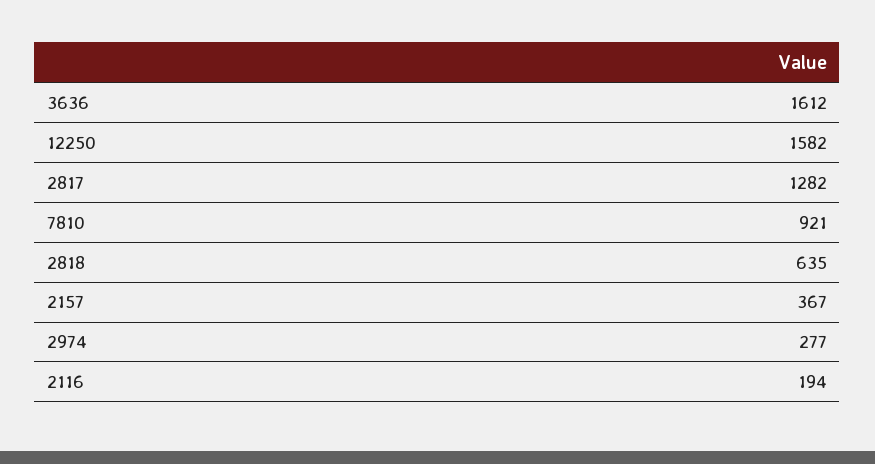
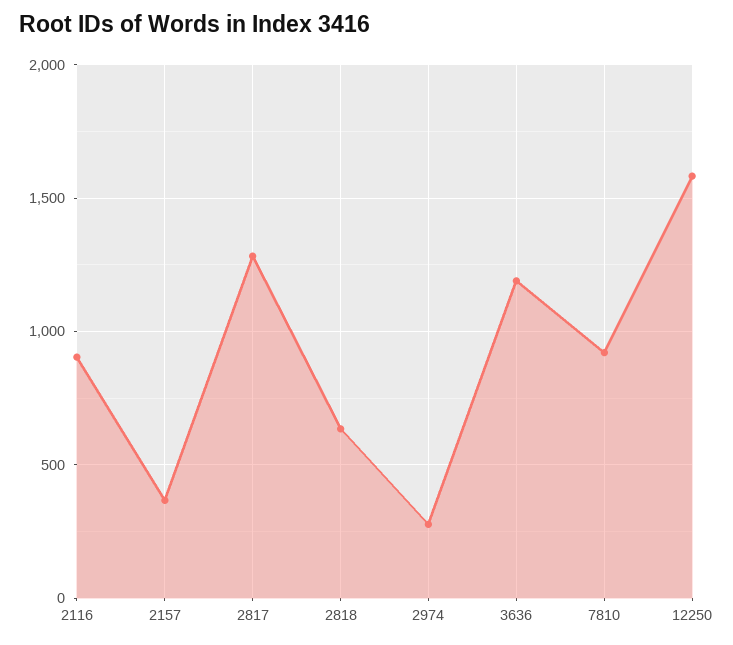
  {
-   "3636": 1612,
+   "3636": 1200,
    "12250": 1582,
    "2817": 1282,
    "7810": 921,
    "2818": 635,
    "2157": 367,
    "2974": 277,
-   "2116": 194
+   "2116": 900
  }

